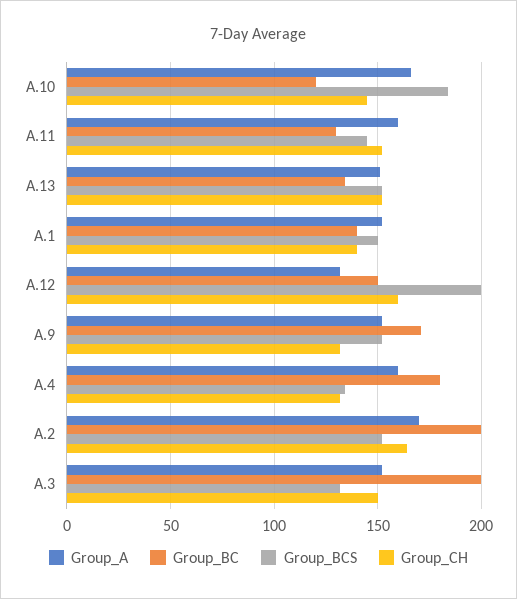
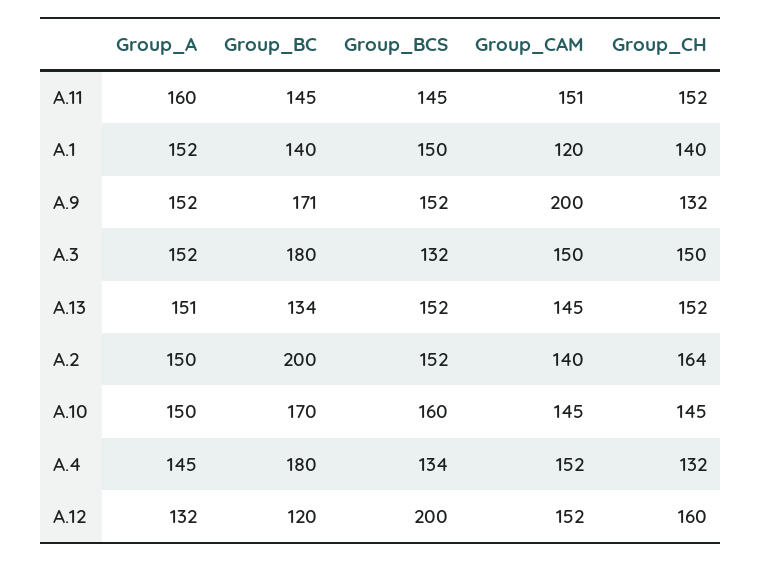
  {
    "Group_A": {
-     "A.10": 165,
+     "A.10": 150,
      "A.11": 160,
      "A.13": 151,
      "A.1": 152,
      "A.12": 132,
      "A.9": 152,
-     "A.4": 160,
+     "A.4": 145,
-     "A.2": 170,
+     "A.2": 150,
      "A.3": 152
    },
    "Group_BC": {
-     "A.10": 120,
+     "A.10": 170,
-     "A.11": 130,
+     "A.11": 145,
      "A.13": 134,
      "A.1": 140,
-     "A.12": 150,
+     "A.12": 120,
      "A.9": 171,
      "A.4": 180,
      "A.2": 200,
-     "A.3": 200
+     "A.3": 180
    },
    "Group_BCS": {
-     "A.10": 185,
+     "A.10": 160,
      "A.11": 145,
      "A.13": 152,
      "A.1": 150,
      "A.12": 200,
      "A.9": 152,
      "A.4": 134,
      "A.2": 152,
      "A.3": 132
    },
    "Group_CH": {
      "A.10": 145,
      "A.11": 152,
      "A.13": 152,
      "A.1": 140,
      "A.12": 160,
      "A.9": 132,
      "A.4": 132,
      "A.2": 164,
      "A.3": 150
-   }
+   },
+   "Group_CAM": {
+     "A.11": 151,
+     "A.1": 120,
+     "A.9": 200,
+     "A.3": 150,
+     "A.13": 145,
+     "A.2": 140,
+     "A.10": 145,
+     "A.4": 152,
+     "A.12": 152
+   }
  }

